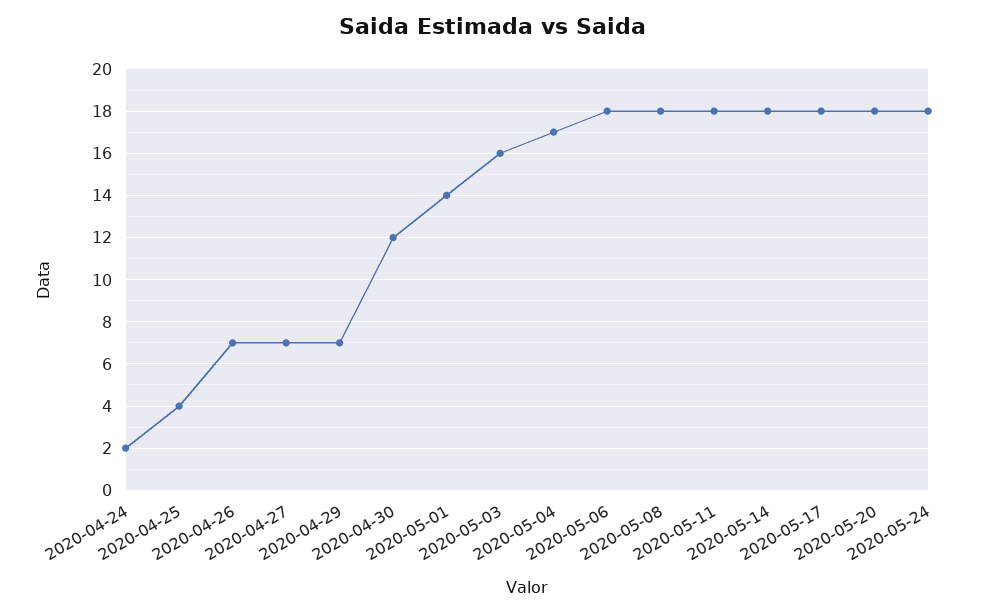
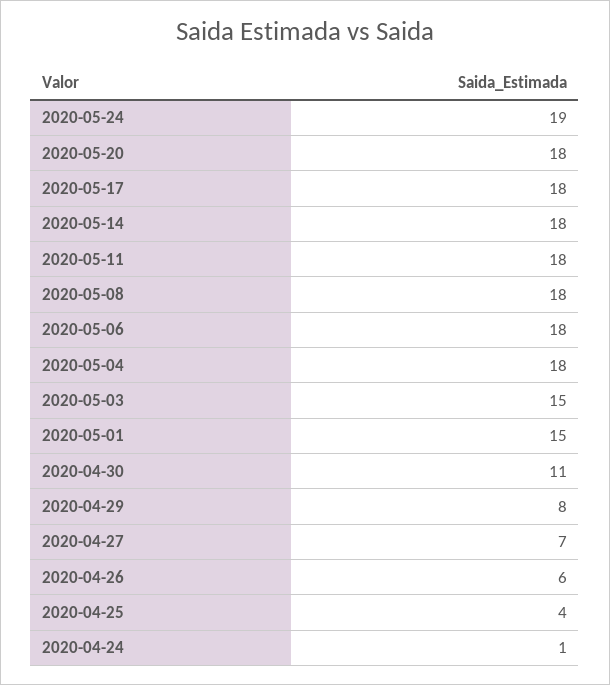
  {
-   "2020-04-24": 2,
+   "2020-04-24": 1,
    "2020-04-25": 4,
-   "2020-04-26": 7,
+   "2020-04-26": 6,
    "2020-04-27": 7,
-   "2020-04-29": 7,
+   "2020-04-29": 8,
-   "2020-04-30": 12,
+   "2020-04-30": 11,
-   "2020-05-01": 14,
+   "2020-05-01": 15,
-   "2020-05-03": 16,
+   "2020-05-03": 15,
-   "2020-05-04": 17,
+   "2020-05-04": 18,
    "2020-05-06": 18,
    "2020-05-08": 18,
    "2020-05-11": 18,
    "2020-05-14": 18,
    "2020-05-17": 18,
    "2020-05-20": 18,
-   "2020-05-24": 18
+   "2020-05-24": 19
  }

